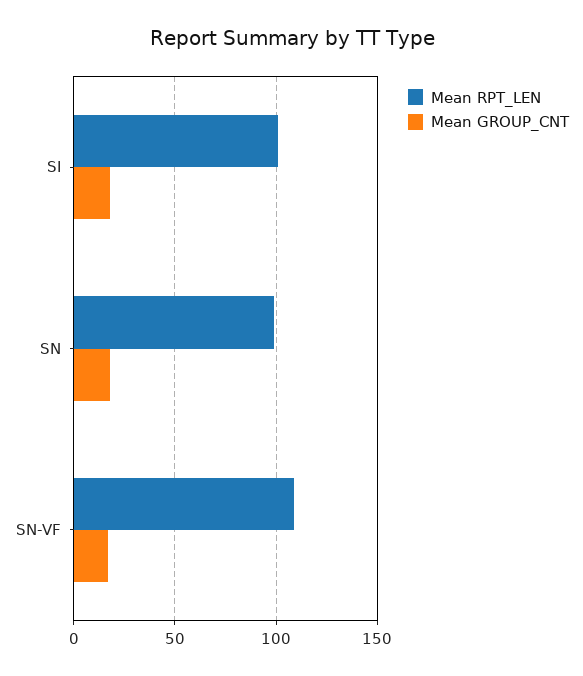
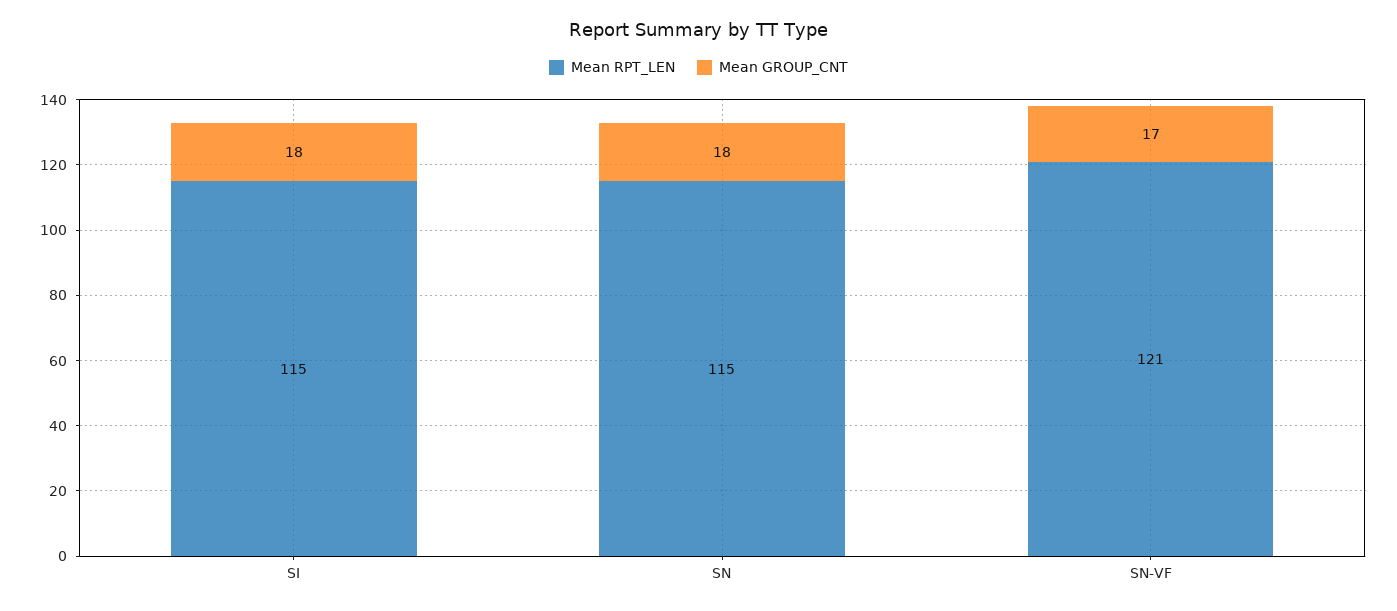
  {
    "Mean RPT_LEN": {
-     "SI": 100,
+     "SI": 115,
-     "SN": 100,
+     "SN": 115,
-     "SN-VF": 110
+     "SN-VF": 121
    },
    "Mean GROUP_CNT": {
      "SI": 18,
      "SN": 18,
      "SN-VF": 17
    }
  }

